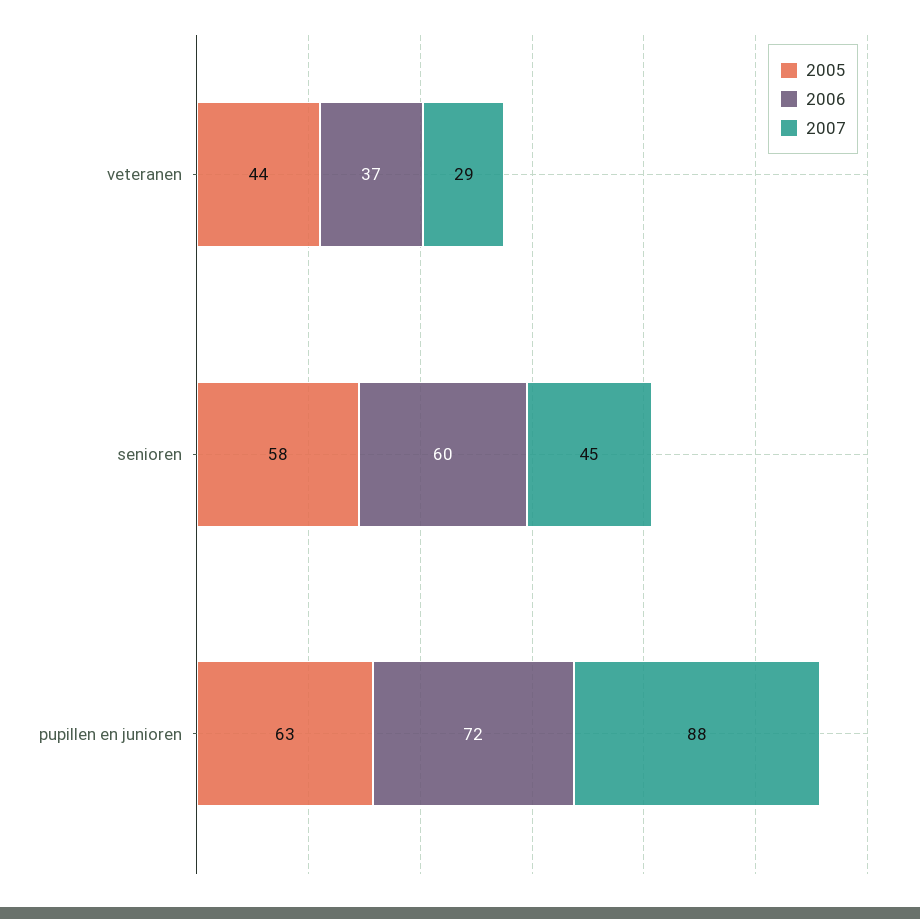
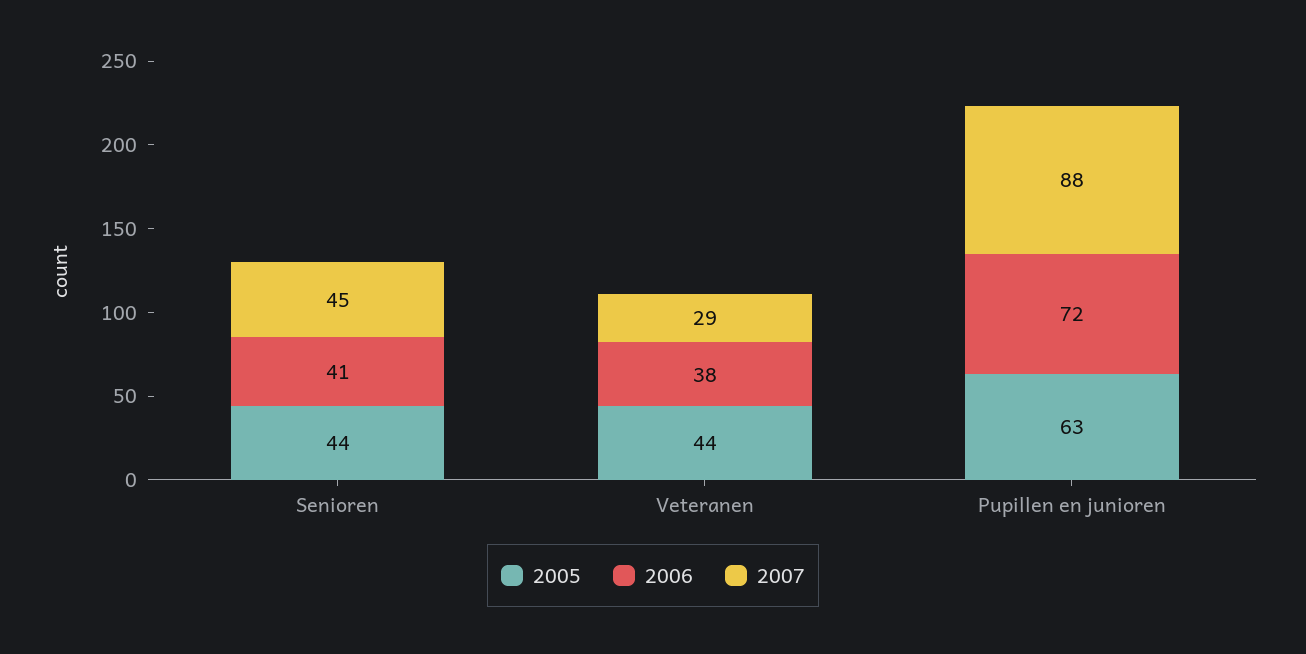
  {
    "2005": {
      "veteranen": 44,
-     "senioren": 58,
+     "senioren": 44,
      "pupillen en junioren": 63
    },
    "2006": {
-     "veteranen": 37,
+     "veteranen": 38,
-     "senioren": 60,
+     "senioren": 41,
      "pupillen en junioren": 72
    },
    "2007": {
      "veteranen": 29,
      "senioren": 45,
      "pupillen en junioren": 88
    }
  }

